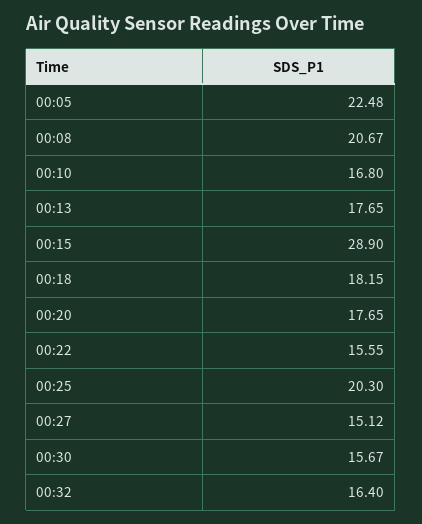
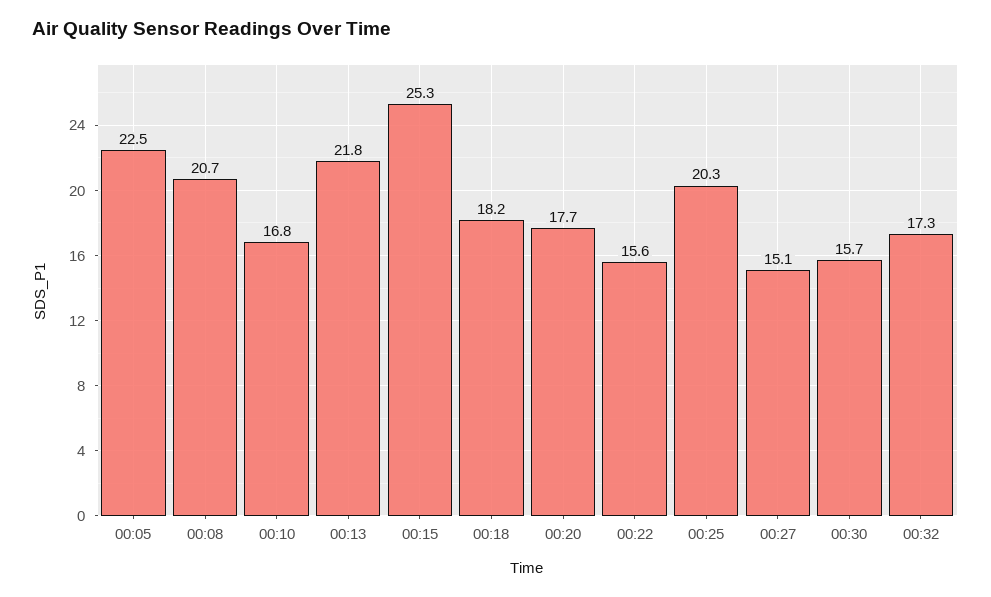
  {
    "00:05": 22.48,
    "00:08": 20.67,
    "00:10": 16.8,
-   "00:13": 17.65,
+   "00:13": 21.8,
-   "00:15": 28.9,
+   "00:15": 25.3,
    "00:18": 18.15,
    "00:20": 17.65,
    "00:22": 15.55,
    "00:25": 20.3,
    "00:27": 15.12,
    "00:30": 15.67,
-   "00:32": 16.4
+   "00:32": 17.3
  }

